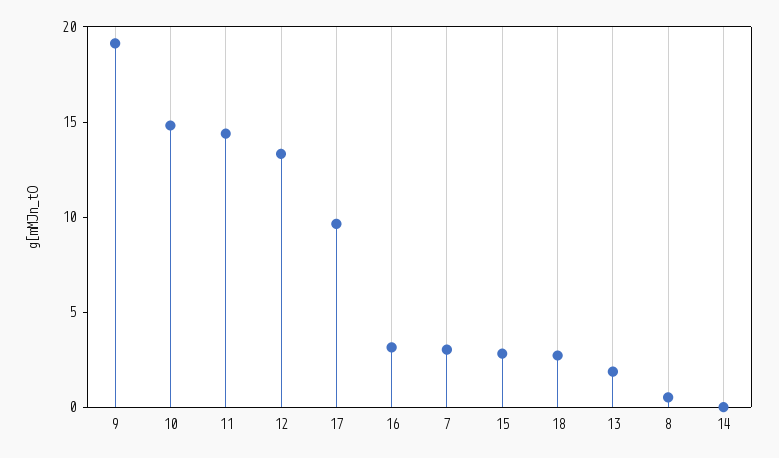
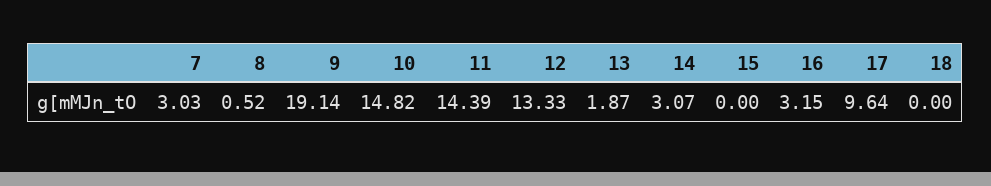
  {
    "9": 19.14,
    "10": 14.82,
    "11": 14.39,
    "12": 13.33,
    "17": 9.64,
    "16": 3.15,
    "7": 3.03,
-   "15": 3,
+   "15": 0,
-   "18": 3,
+   "18": 0,
    "13": 1.87,
    "8": 0.52,
-   "14": 0
+   "14": 3.07
  }

